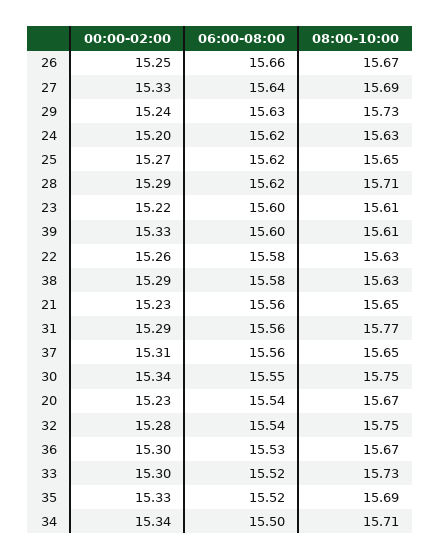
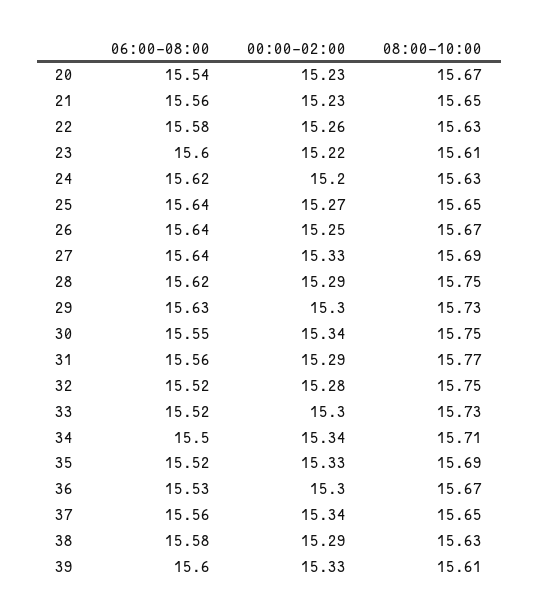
  {
    "00:00-02:00": {
      "26": 15.25,
      "27": 15.33,
-     "29": 15.24,
+     "29": 15.3,
      "24": 15.2,
      "25": 15.27,
      "28": 15.29,
      "23": 15.22,
      "39": 15.33,
      "22": 15.26,
      "38": 15.29,
      "21": 15.23,
      "31": 15.29,
-     "37": 15.31,
+     "37": 15.34,
      "30": 15.34,
      "20": 15.23,
      "32": 15.28,
      "36": 15.3,
      "33": 15.3,
      "35": 15.33,
      "34": 15.34
    },
    "06:00-08:00": {
-     "26": 15.66,
+     "26": 15.64,
      "27": 15.64,
      "29": 15.63,
      "24": 15.62,
-     "25": 15.62,
+     "25": 15.64,
      "28": 15.62,
      "23": 15.6,
      "39": 15.6,
      "22": 15.58,
      "38": 15.58,
      "21": 15.56,
      "31": 15.56,
      "37": 15.56,
      "30": 15.55,
      "20": 15.54,
-     "32": 15.54,
+     "32": 15.52,
      "36": 15.53,
      "33": 15.52,
      "35": 15.52,
      "34": 15.5
    },
    "08:00-10:00": {
      "26": 15.67,
      "27": 15.69,
      "29": 15.73,
      "24": 15.63,
      "25": 15.65,
-     "28": 15.71,
+     "28": 15.75,
      "23": 15.61,
      "39": 15.61,
      "22": 15.63,
      "38": 15.63,
      "21": 15.65,
      "31": 15.77,
      "37": 15.65,
      "30": 15.75,
      "20": 15.67,
      "32": 15.75,
      "36": 15.67,
      "33": 15.73,
      "35": 15.69,
      "34": 15.71
    }
  }

